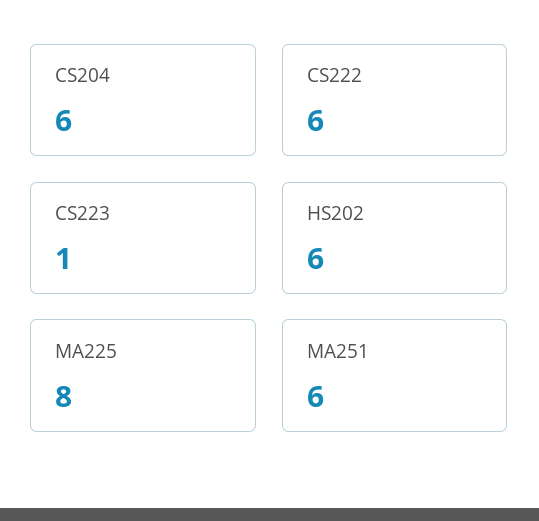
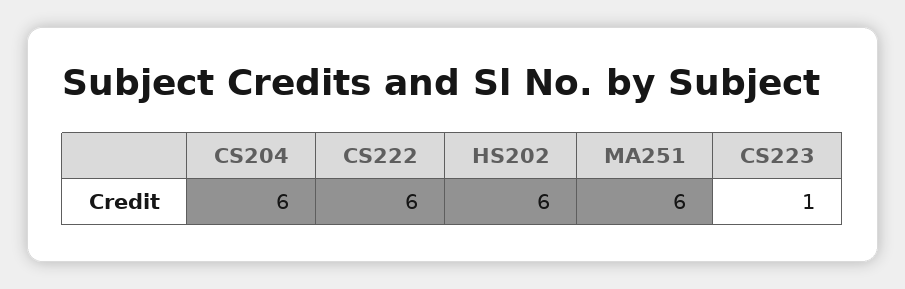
  {
    "CS204": 6,
    "CS222": 6,
    "CS223": 1,
    "HS202": 6,
-   "MA225": 8,
    "MA251": 6
  }

